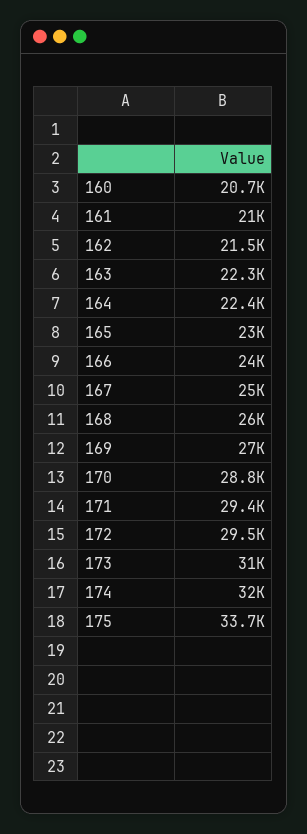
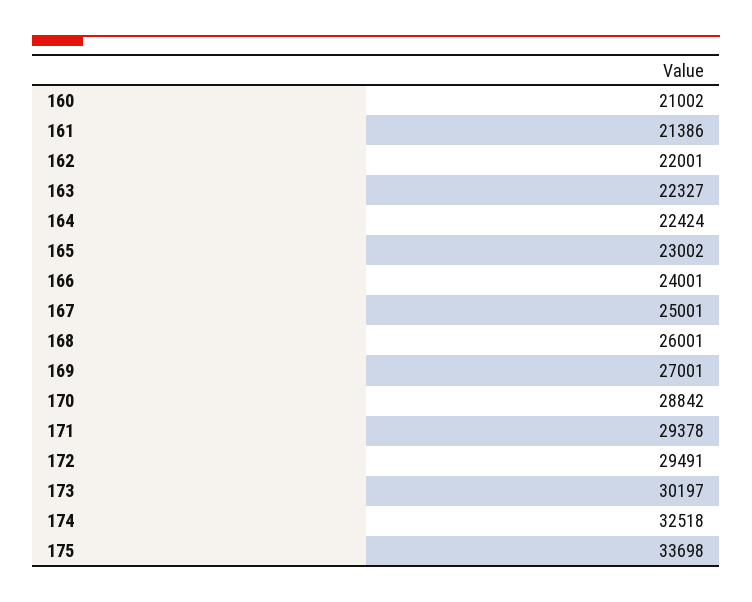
  {
-   "160": 20700,
+   "160": 21002,
-   "161": 21000,
+   "161": 21386,
-   "162": 21500,
+   "162": 22001,
    "163": 22327,
    "164": 22424,
    "165": 23002,
    "166": 24001,
    "167": 25001,
    "168": 26001,
    "169": 27001,
    "170": 28842,
    "171": 29378,
    "172": 29491,
-   "173": 31000,
+   "173": 30197,
-   "174": 32000,
+   "174": 32518,
    "175": 33698
  }

